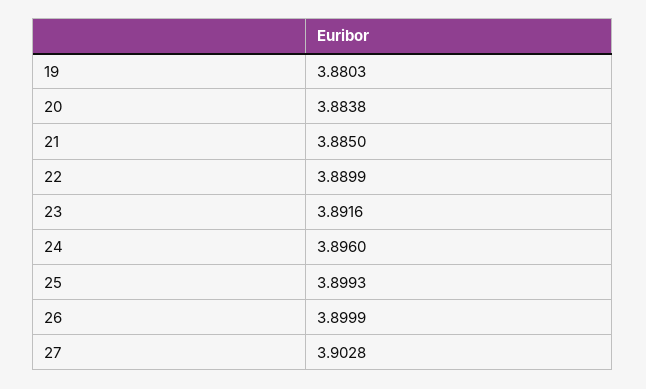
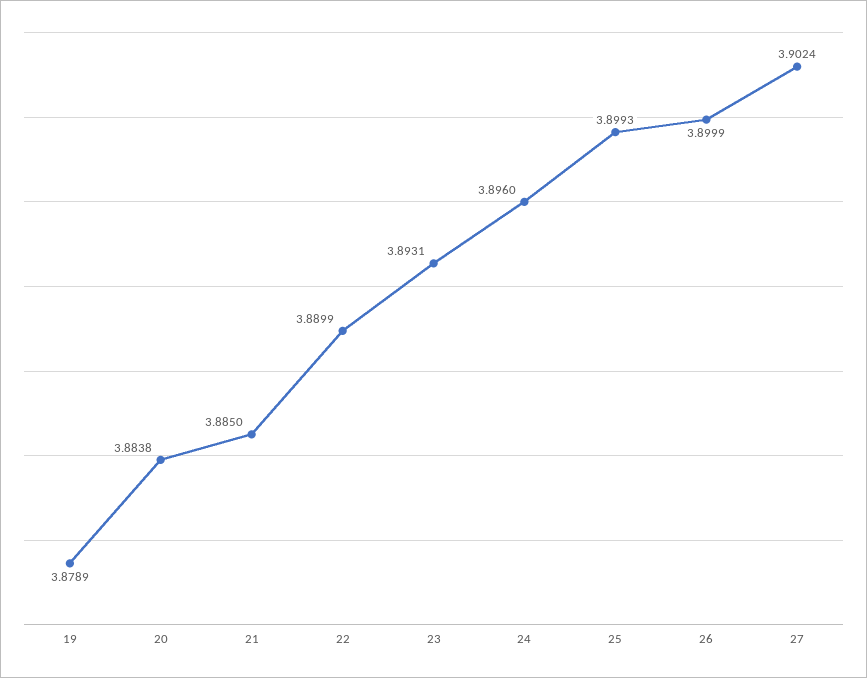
  {
-   "19": 3.8803,
+   "19": 3.8789,
    "20": 3.8838,
    "21": 3.885,
    "22": 3.8899,
-   "23": 3.8916,
+   "23": 3.8931,
    "24": 3.896,
    "25": 3.8993,
    "26": 3.8999,
-   "27": 3.9028
+   "27": 3.9024
  }

